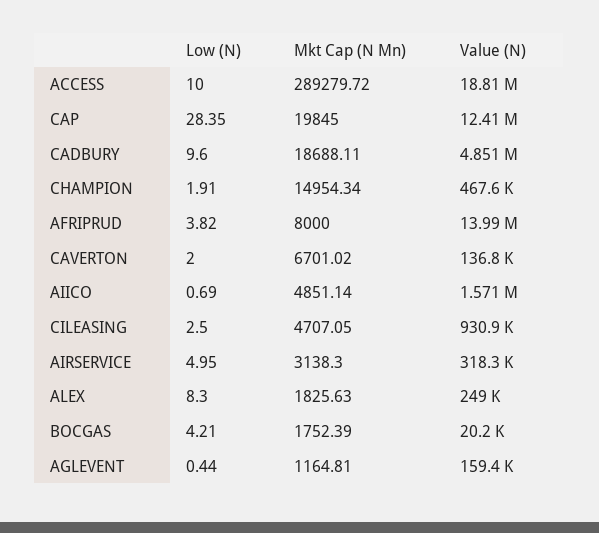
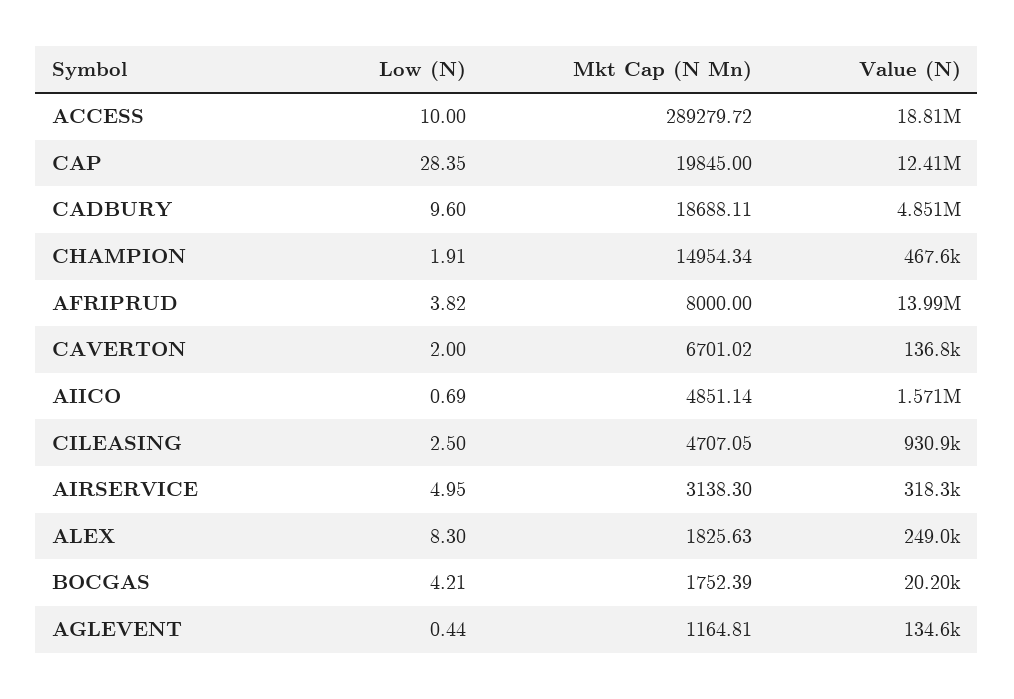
  {
    "Low (N)": {
      "ACCESS": 10,
      "CAP": 28.35,
      "CADBURY": 9.6,
      "CHAMPION": 1.91,
      "AFRIPRUD": 3.82,
      "CAVERTON": 2,
      "AIICO": 0.69,
      "CILEASING": 2.5,
      "AIRSERVICE": 4.95,
      "ALEX": 8.3,
      "BOCGAS": 4.21,
      "AGLEVENT": 0.44
    },
    "Mkt Cap (N Mn)": {
      "ACCESS": 289279.72,
      "CAP": 19845,
      "CADBURY": 18688.11,
      "CHAMPION": 14954.34,
      "AFRIPRUD": 8000,
      "CAVERTON": 6701.02,
      "AIICO": 4851.14,
      "CILEASING": 4707.05,
      "AIRSERVICE": 3138.3,
      "ALEX": 1825.63,
      "BOCGAS": 1752.39,
      "AGLEVENT": 1164.81
    },
    "Value (N)": {
      "ACCESS": 18810000,
      "CAP": 12410000,
      "CADBURY": 4851000,
      "CHAMPION": 467600,
      "AFRIPRUD": 13990000,
      "CAVERTON": 136800,
      "AIICO": 1571000,
      "CILEASING": 930900,
      "AIRSERVICE": 318300,
      "ALEX": 249000,
      "BOCGAS": 20200,
-     "AGLEVENT": 159400
+     "AGLEVENT": 134600
    }
  }

